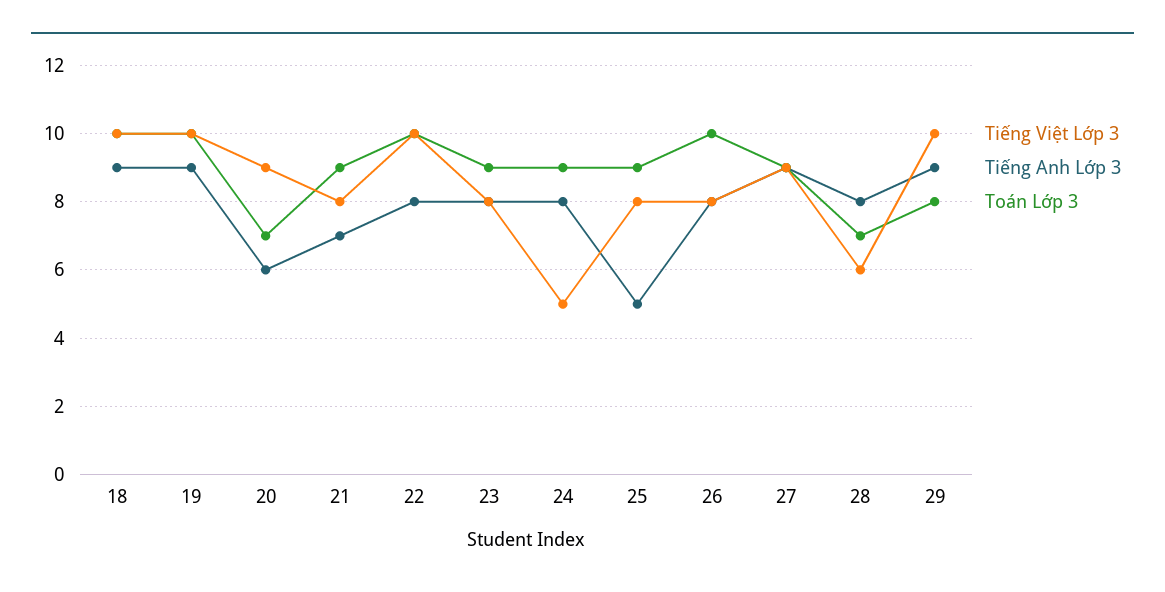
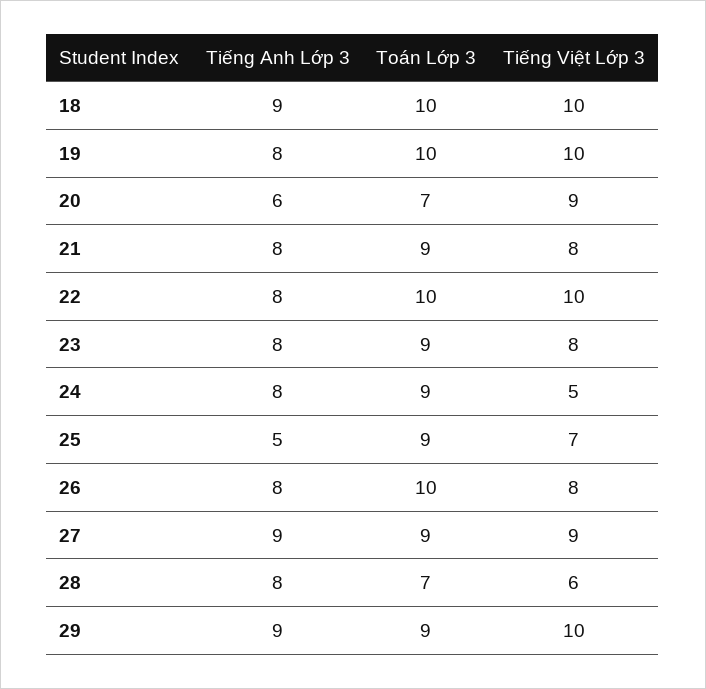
  {
    "Tiếng Việt Lớp 3": {
      "18": 10,
      "19": 10,
      "20": 9,
      "21": 8,
      "22": 10,
      "23": 8,
      "24": 5,
-     "25": 8,
+     "25": 7,
      "26": 8,
      "27": 9,
      "28": 6,
      "29": 10
    },
    "Tiếng Anh Lớp 3": {
      "18": 9,
-     "19": 9,
+     "19": 8,
      "20": 6,
-     "21": 7,
+     "21": 8,
      "22": 8,
      "23": 8,
      "24": 8,
      "25": 5,
      "26": 8,
      "27": 9,
      "28": 8,
      "29": 9
    },
    "Toán Lớp 3": {
      "18": 10,
      "19": 10,
      "20": 7,
      "21": 9,
      "22": 10,
      "23": 9,
      "24": 9,
      "25": 9,
      "26": 10,
      "27": 9,
      "28": 7,
-     "29": 8
+     "29": 9
    }
  }

